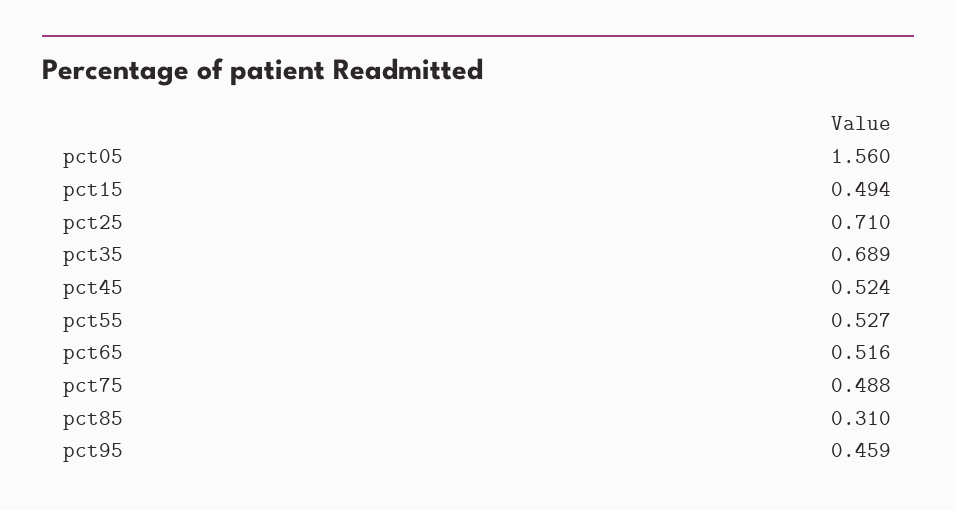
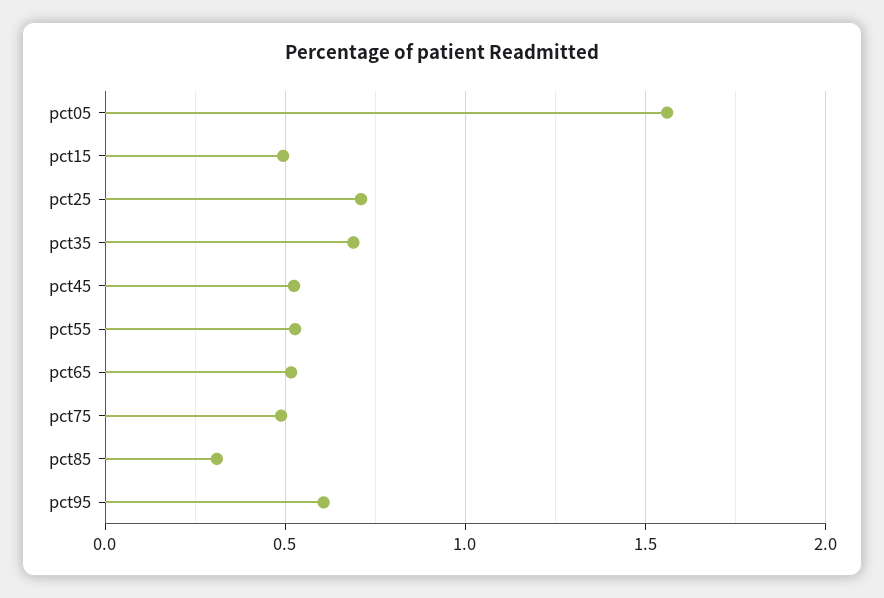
  {
    "pct05": 1.56,
    "pct15": 0.494,
    "pct25": 0.71,
    "pct35": 0.689,
    "pct45": 0.524,
    "pct55": 0.527,
    "pct65": 0.516,
    "pct75": 0.488,
    "pct85": 0.31,
-   "pct95": 0.459
+   "pct95": 0.6
  }

